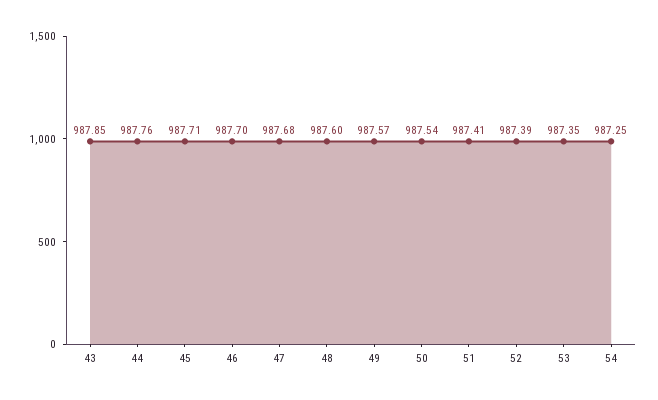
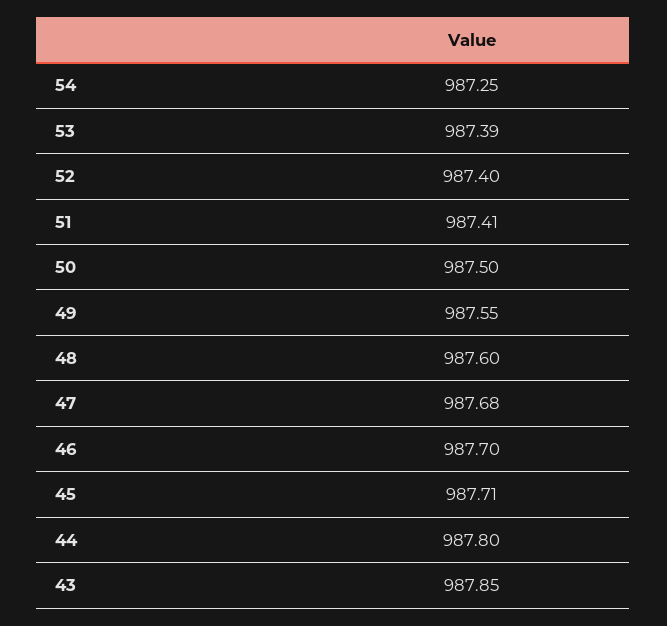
  {
    "43": 987.85,
-   "44": 987.76,
+   "44": 987.8,
    "45": 987.71,
    "46": 987.7,
    "47": 987.68,
    "48": 987.6,
-   "49": 987.57,
+   "49": 987.55,
-   "50": 987.54,
+   "50": 987.5,
    "51": 987.41,
-   "52": 987.39,
+   "52": 987.4,
-   "53": 987.35,
+   "53": 987.39,
    "54": 987.25
  }

